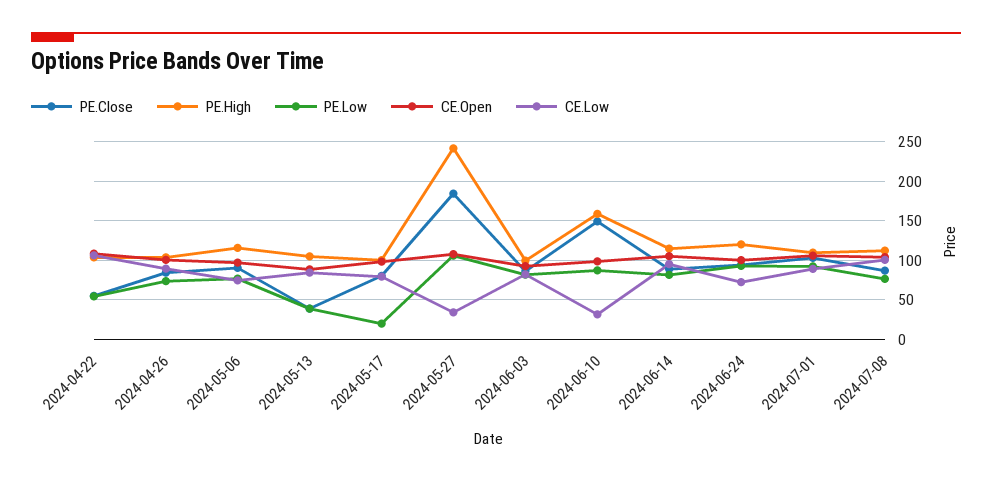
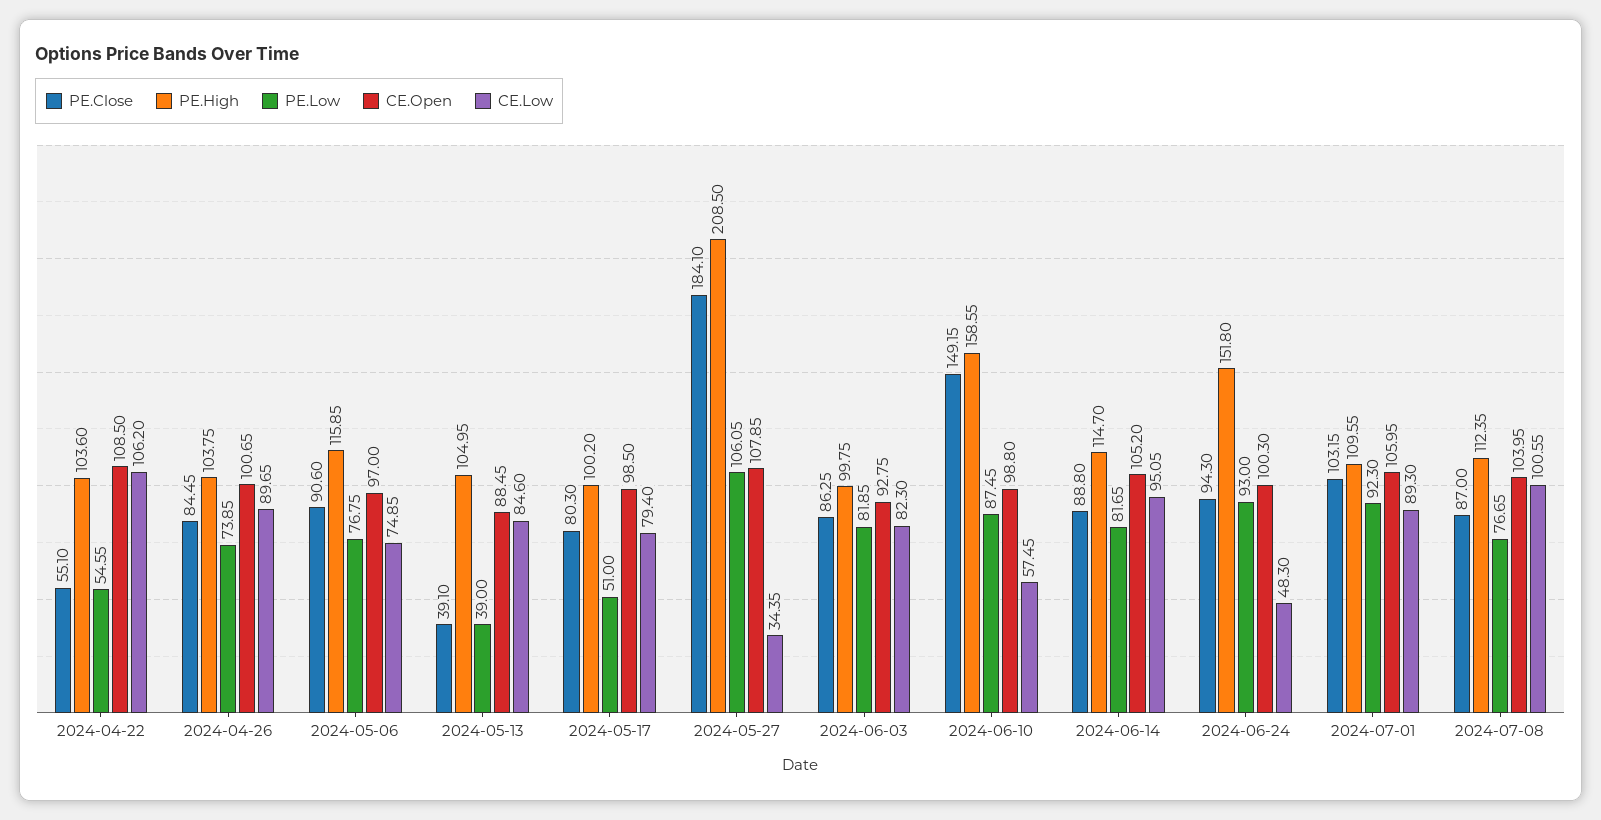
  {
    "PE.Close": {
      "2024-04-22": 55.1,
      "2024-04-26": 84.45,
      "2024-05-06": 90.6,
      "2024-05-13": 39.1,
      "2024-05-17": 80.3,
      "2024-05-27": 184.1,
      "2024-06-03": 86.25,
      "2024-06-10": 149.15,
      "2024-06-14": 88.8,
      "2024-06-24": 94.3,
      "2024-07-01": 103.15,
      "2024-07-08": 87
    },
    "PE.High": {
      "2024-04-22": 103.6,
      "2024-04-26": 103.75,
      "2024-05-06": 115.85,
      "2024-05-13": 104.95,
      "2024-05-17": 100.2,
-     "2024-05-27": 240,
+     "2024-05-27": 208.5,
      "2024-06-03": 99.75,
      "2024-06-10": 158.55,
      "2024-06-14": 114.7,
-     "2024-06-24": 120,
+     "2024-06-24": 151.8,
      "2024-07-01": 109.55,
      "2024-07-08": 112.35
    },
    "PE.Low": {
      "2024-04-22": 54.55,
      "2024-04-26": 73.85,
      "2024-05-06": 76.75,
      "2024-05-13": 39,
-     "2024-05-17": 20,
+     "2024-05-17": 51,
      "2024-05-27": 106.05,
      "2024-06-03": 81.85,
      "2024-06-10": 87.45,
      "2024-06-14": 81.65,
      "2024-06-24": 93,
      "2024-07-01": 92.3,
      "2024-07-08": 76.65
    },
    "CE.Open": {
      "2024-04-22": 108.5,
      "2024-04-26": 100.65,
      "2024-05-06": 97,
      "2024-05-13": 88.45,
      "2024-05-17": 98.5,
      "2024-05-27": 107.85,
      "2024-06-03": 92.75,
      "2024-06-10": 98.8,
      "2024-06-14": 105.2,
      "2024-06-24": 100.3,
      "2024-07-01": 105.95,
      "2024-07-08": 103.95
    },
    "CE.Low": {
      "2024-04-22": 106.2,
      "2024-04-26": 89.65,
      "2024-05-06": 74.85,
      "2024-05-13": 84.6,
      "2024-05-17": 79.4,
      "2024-05-27": 34.35,
      "2024-06-03": 82.3,
-     "2024-06-10": 30,
+     "2024-06-10": 57.45,
      "2024-06-14": 95.05,
-     "2024-06-24": 70,
+     "2024-06-24": 48.3,
      "2024-07-01": 89.3,
      "2024-07-08": 100.55
    }
  }

